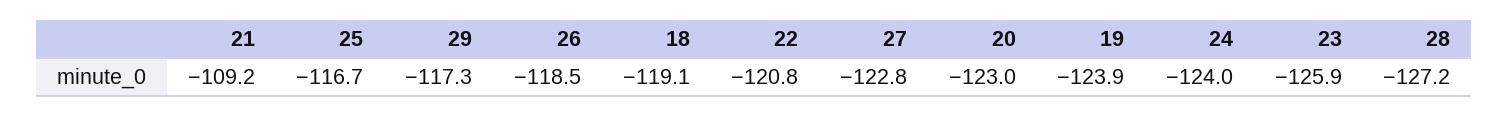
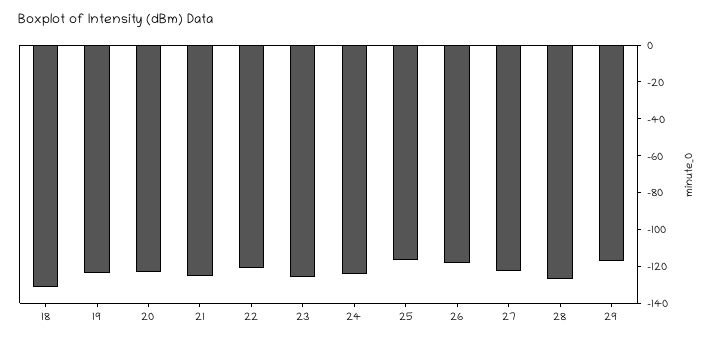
  {
-   "21": -109.2,
+   "21": -125,
    "25": -116.7,
    "29": -117.3,
    "26": -118.5,
-   "18": -119.1,
+   "18": -130,
    "22": -120.8,
    "27": -122.8,
    "20": -123,
    "19": -123.9,
    "24": -124,
    "23": -125.9,
    "28": -127.2
  }

